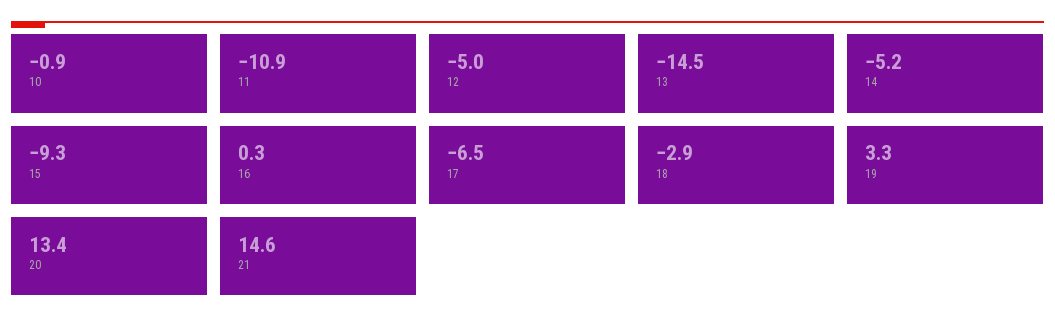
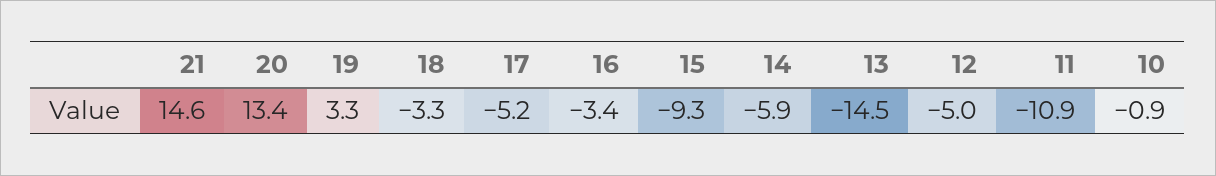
  {
    "10": -0.9,
    "11": -10.9,
    "12": -5,
    "13": -14.5,
-   "14": -5.2,
+   "14": -5.9,
    "15": -9.3,
-   "16": 0.3,
+   "16": -3.4,
-   "17": -6.5,
+   "17": -5.2,
-   "18": -2.9,
+   "18": -3.3,
    "19": 3.3,
    "20": 13.4,
    "21": 14.6
  }

